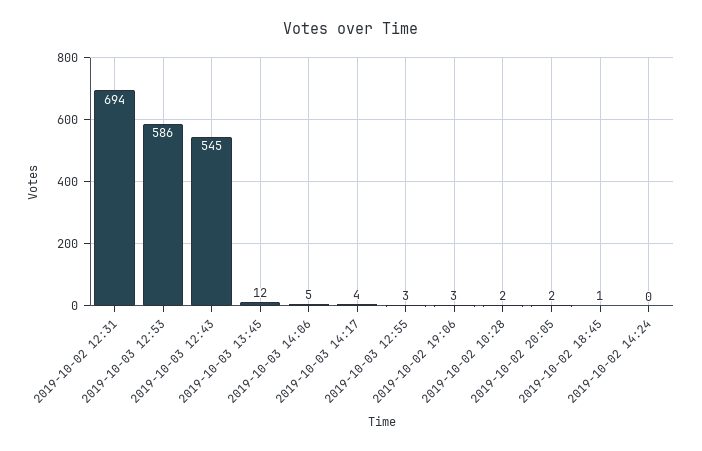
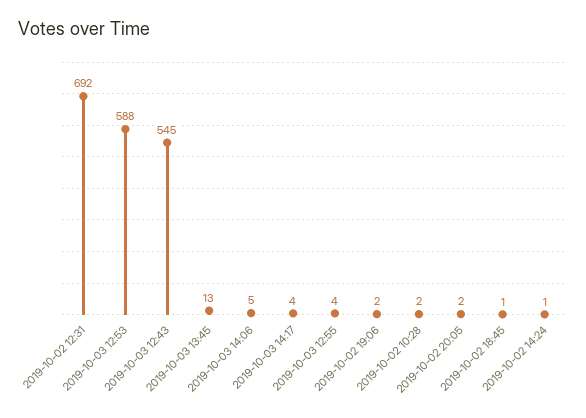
  {
-   "2019-10-02 12:31": 694,
+   "2019-10-02 12:31": 692,
-   "2019-10-03 12:53": 586,
+   "2019-10-03 12:53": 588,
    "2019-10-03 12:43": 545,
-   "2019-10-03 13:45": 12,
+   "2019-10-03 13:45": 13,
    "2019-10-03 14:06": 5,
    "2019-10-03 14:17": 4,
-   "2019-10-03 12:55": 3,
+   "2019-10-03 12:55": 4,
-   "2019-10-02 19:06": 3,
+   "2019-10-02 19:06": 2,
    "2019-10-02 10:28": 2,
    "2019-10-02 20:05": 2,
    "2019-10-02 18:45": 1,
-   "2019-10-02 14:24": 0
+   "2019-10-02 14:24": 1
  }

